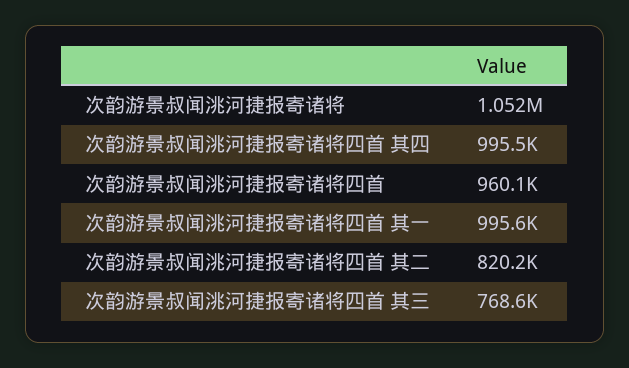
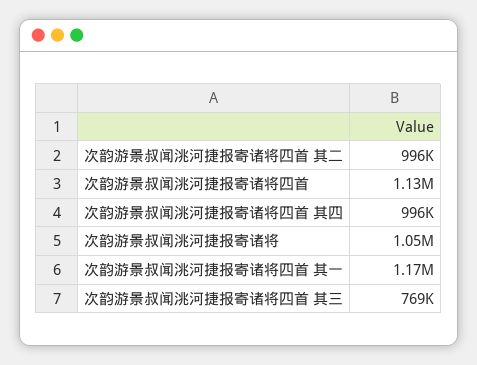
  {
    "次韵游景叔闻洮河捷报寄诸将": 1052000,
    "次韵游景叔闻洮河捷报寄诸将四首 其四": 995500,
-   "次韵游景叔闻洮河捷报寄诸将四首": 960100,
+   "次韵游景叔闻洮河捷报寄诸将四首": 1130000,
-   "次韵游景叔闻洮河捷报寄诸将四首 其一": 995600,
+   "次韵游景叔闻洮河捷报寄诸将四首 其一": 1170000,
-   "次韵游景叔闻洮河捷报寄诸将四首 其二": 820200,
+   "次韵游景叔闻洮河捷报寄诸将四首 其二": 996000,
    "次韵游景叔闻洮河捷报寄诸将四首 其三": 768600
  }

